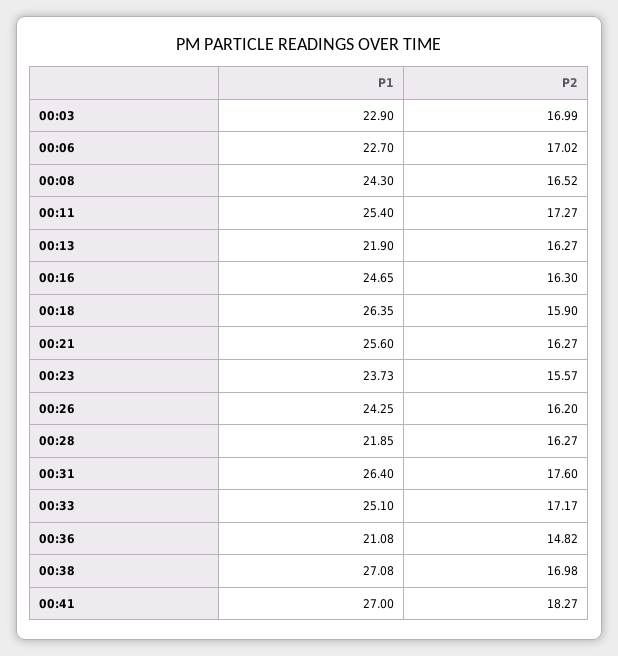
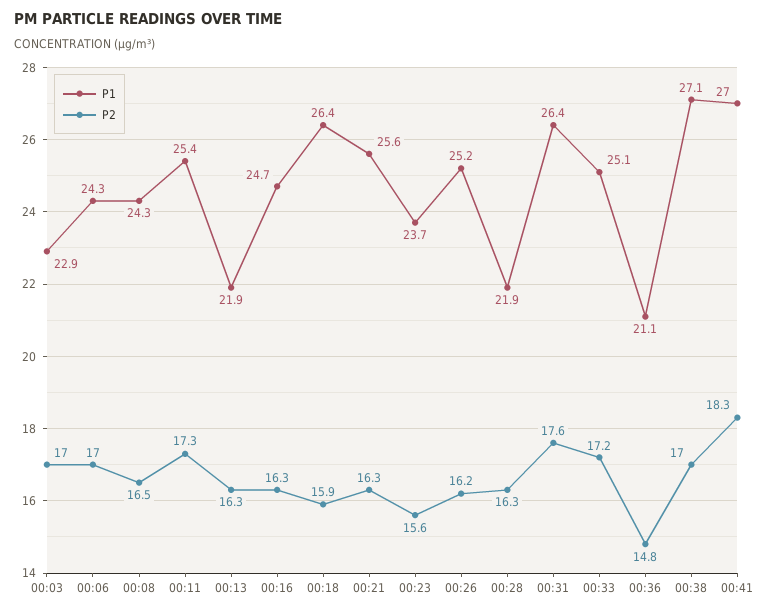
  {
    "P1": {
      "00:03": 22.9,
-     "00:06": 22.7,
+     "00:06": 24.3,
      "00:08": 24.3,
      "00:11": 25.4,
      "00:13": 21.9,
      "00:16": 24.65,
      "00:18": 26.35,
      "00:21": 25.6,
      "00:23": 23.73,
-     "00:26": 24.25,
+     "00:26": 25.2,
      "00:28": 21.85,
      "00:31": 26.4,
      "00:33": 25.1,
      "00:36": 21.08,
      "00:38": 27.08,
      "00:41": 27
    },
    "P2": {
      "00:03": 16.99,
      "00:06": 17.02,
      "00:08": 16.52,
      "00:11": 17.27,
      "00:13": 16.27,
      "00:16": 16.3,
      "00:18": 15.9,
      "00:21": 16.27,
      "00:23": 15.57,
      "00:26": 16.2,
      "00:28": 16.27,
      "00:31": 17.6,
      "00:33": 17.17,
      "00:36": 14.82,
      "00:38": 16.98,
      "00:41": 18.27
    }
  }

